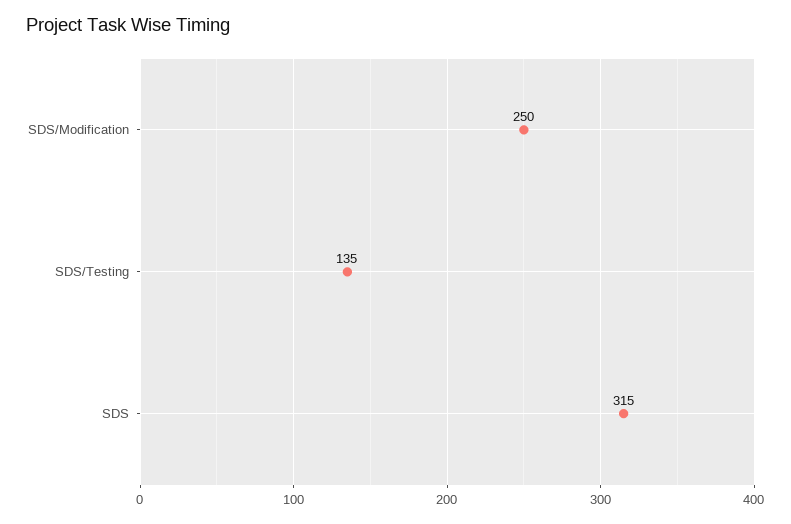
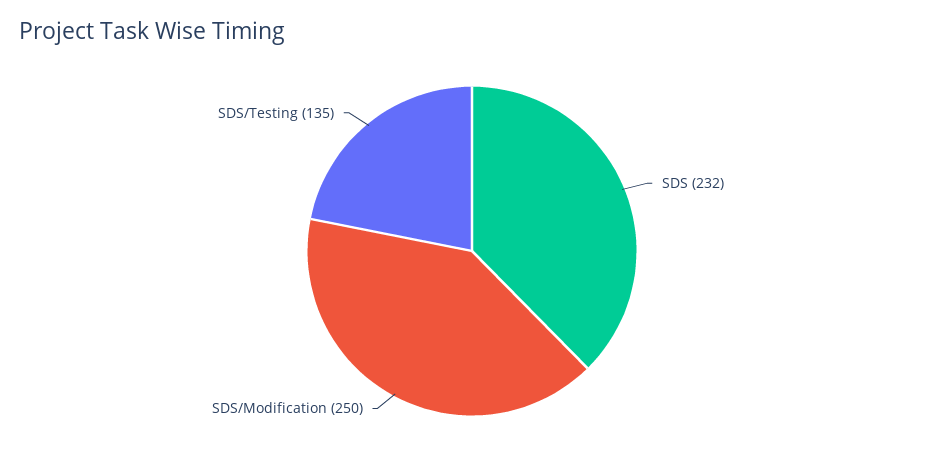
  {
    "SDS/Modification": 250,
    "SDS/Testing": 135,
-   "SDS": 315
+   "SDS": 232
  }

